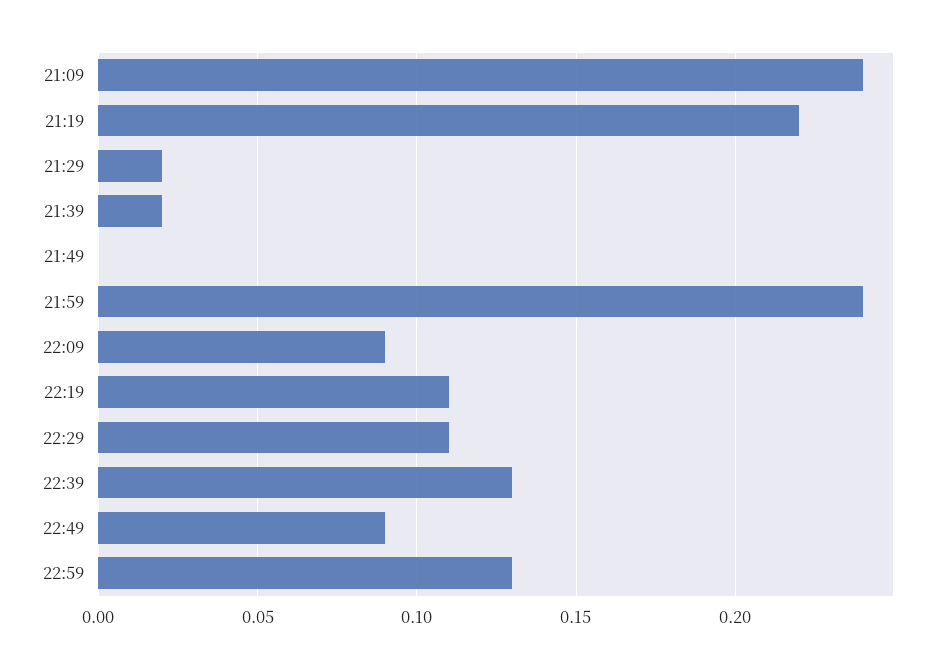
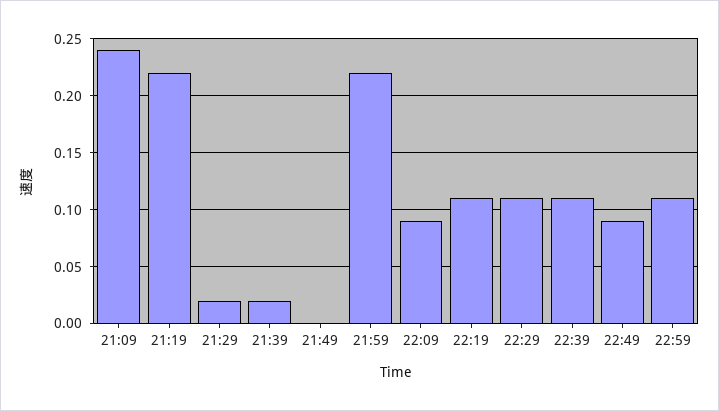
  {
    "21:09": 0.24,
    "21:19": 0.22,
    "21:29": 0.02,
    "21:39": 0.02,
    "21:49": 0,
-   "21:59": 0.24,
+   "21:59": 0.22,
    "22:09": 0.09,
    "22:19": 0.11,
    "22:29": 0.11,
-   "22:39": 0.13,
+   "22:39": 0.11,
    "22:49": 0.09,
-   "22:59": 0.13
+   "22:59": 0.11
  }

